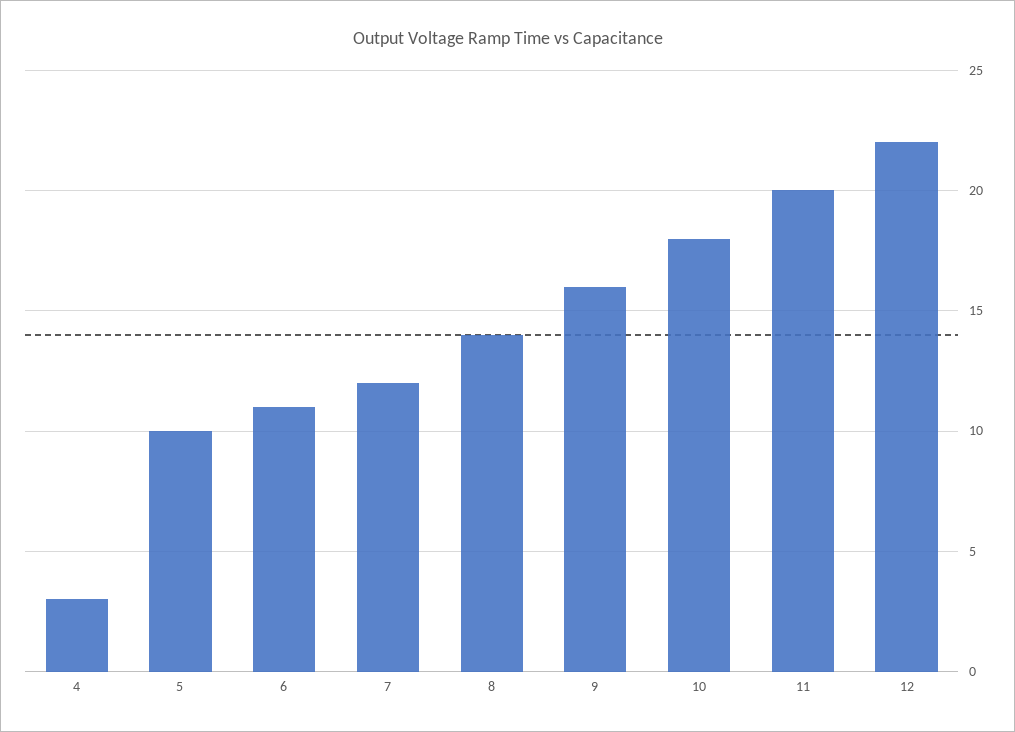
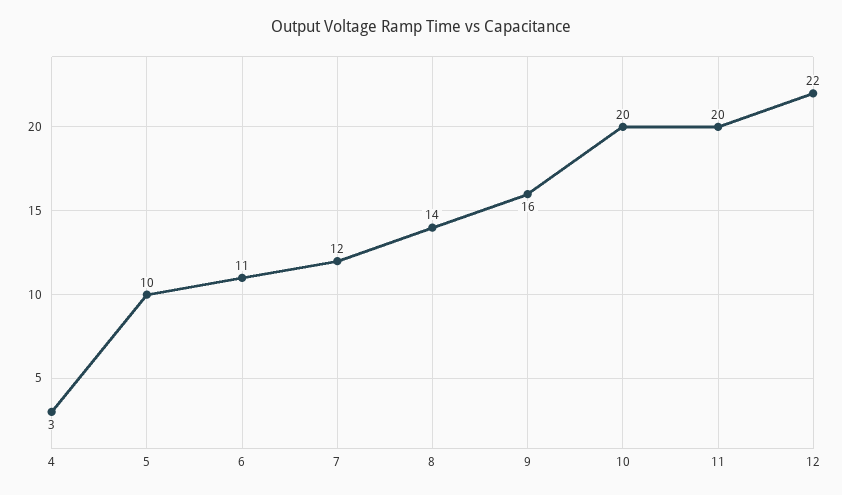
  {
    "4": 3,
    "5": 10,
    "6": 11,
    "7": 12,
    "8": 14,
    "9": 16,
-   "10": 18,
+   "10": 20,
    "11": 20,
    "12": 22
  }

